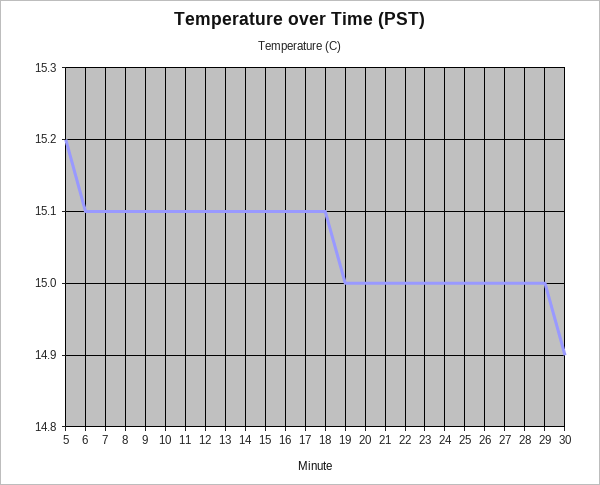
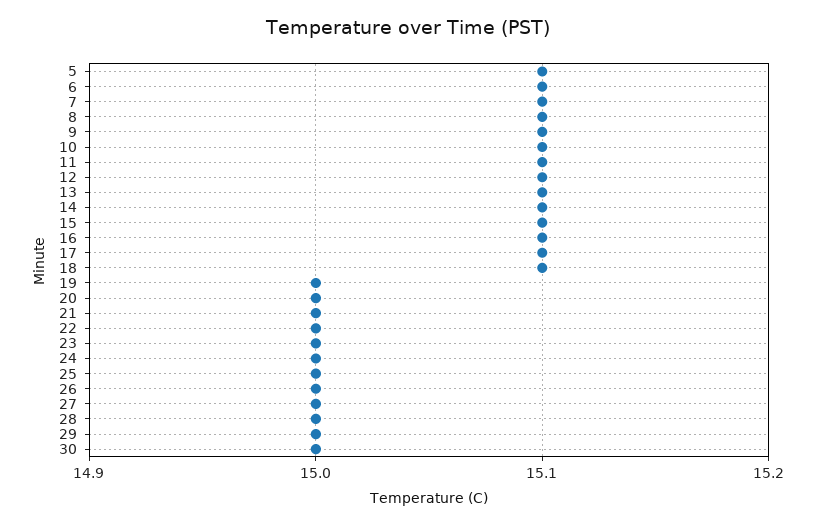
  {
-   "5": 15.2,
+   "5": 15.1,
    "6": 15.1,
    "7": 15.1,
    "8": 15.1,
    "9": 15.1,
    "10": 15.1,
    "11": 15.1,
    "12": 15.1,
    "13": 15.1,
    "14": 15.1,
    "15": 15.1,
    "16": 15.1,
    "17": 15.1,
    "18": 15.1,
    "19": 15,
    "20": 15,
    "21": 15,
    "22": 15,
    "23": 15,
    "24": 15,
    "25": 15,
    "26": 15,
    "27": 15,
    "28": 15,
    "29": 15,
-   "30": 14.9
+   "30": 15
  }

